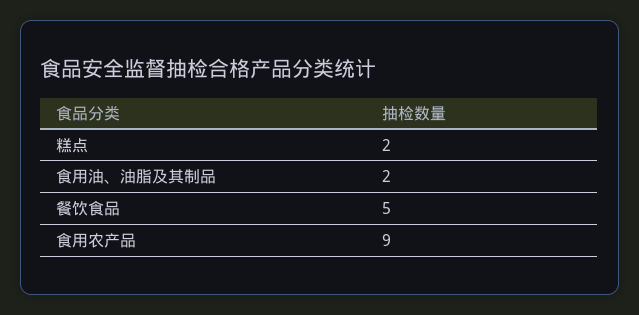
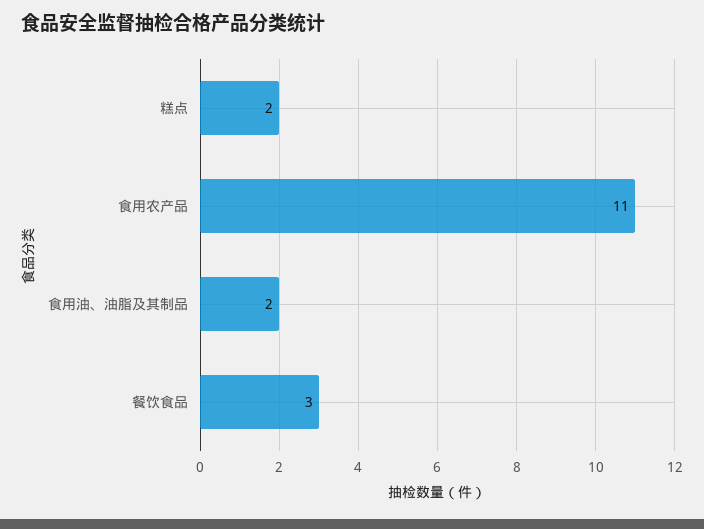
  {
    "糕点": 2,
    "食用油、油脂及其制品": 2,
-   "餐饮食品": 5,
+   "餐饮食品": 3,
-   "食用农产品": 9
+   "食用农产品": 11
  }

